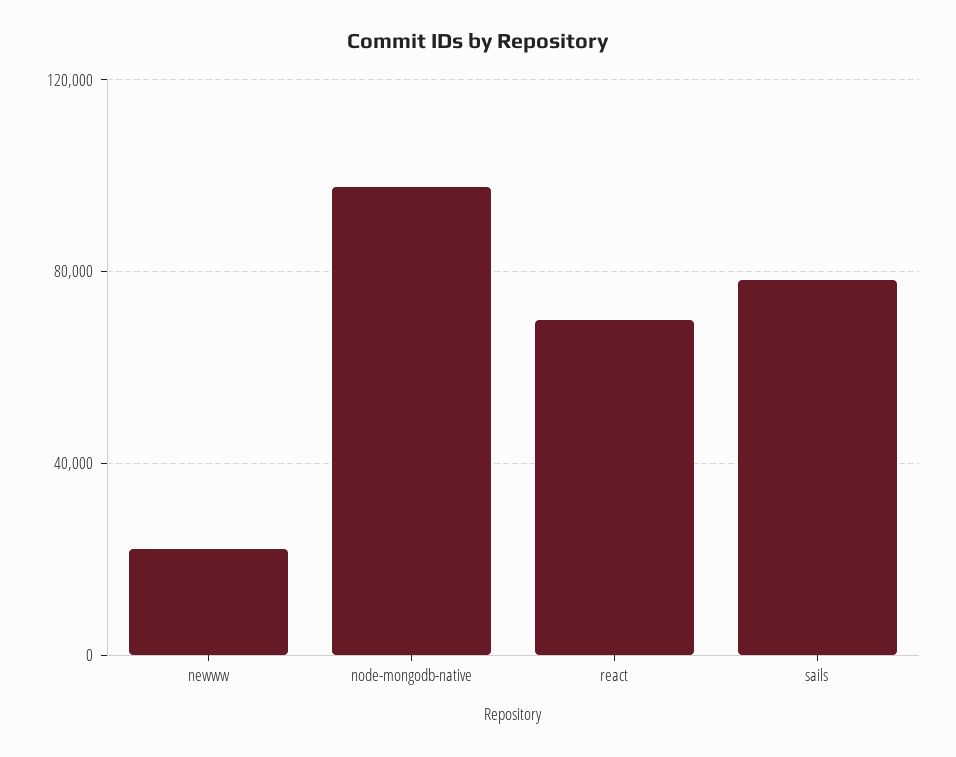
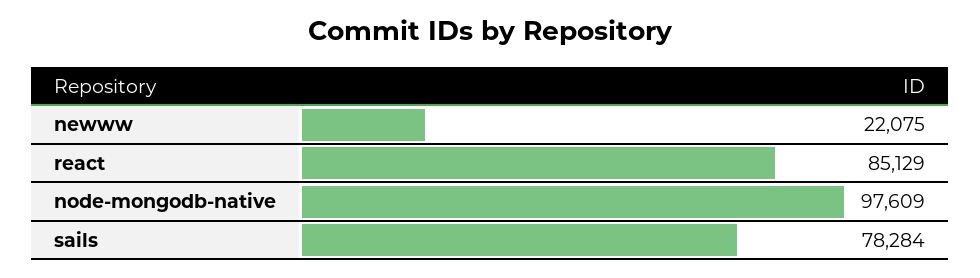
  {
    "newww": 22075,
    "node-mongodb-native": 97609,
-   "react": 70000,
+   "react": 85129,
    "sails": 78284
  }

